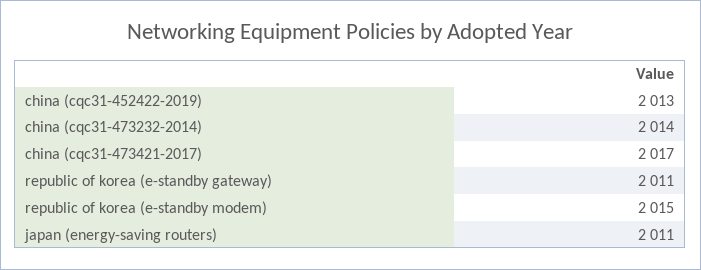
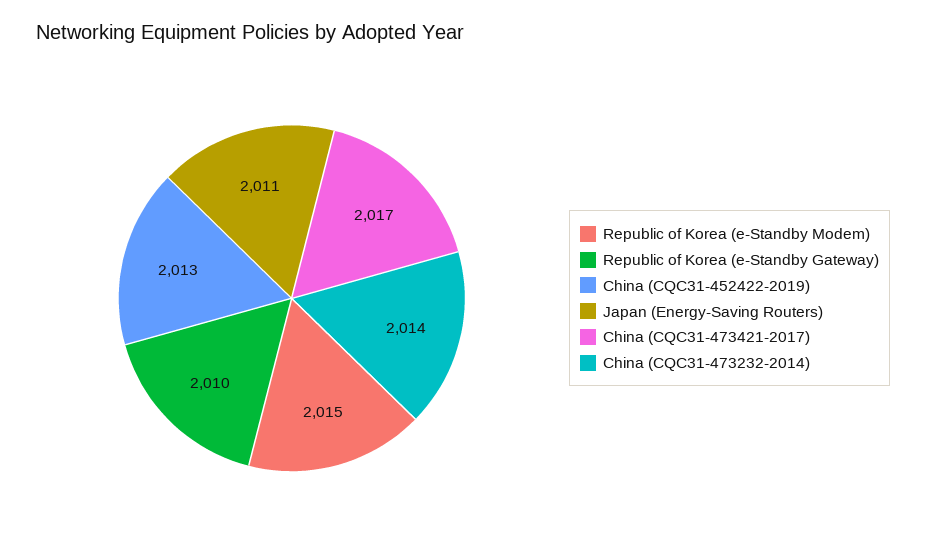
  {
    "china (cqc31-452422-2019)": 2013,
    "china (cqc31-473232-2014)": 2014,
    "china (cqc31-473421-2017)": 2017,
-   "republic of korea (e-standby gateway)": 2011,
+   "republic of korea (e-standby gateway)": 2010,
    "republic of korea (e-standby modem)": 2015,
    "japan (energy-saving routers)": 2011
  }

